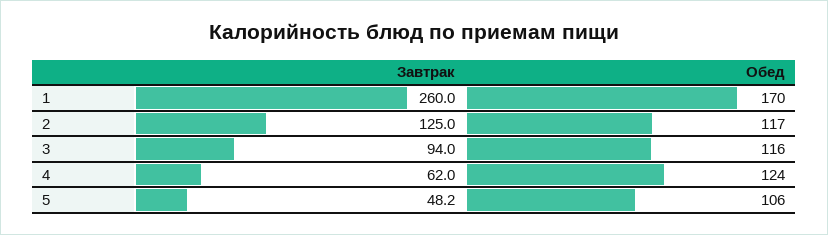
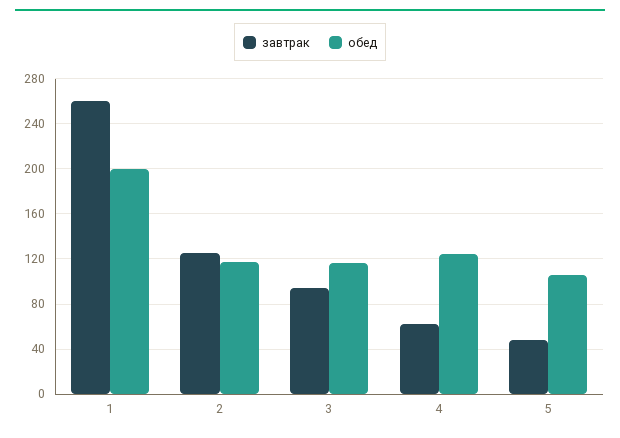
  {
    "Завтрак": {
      "1": 260,
      "2": 125,
      "3": 94,
      "4": 62,
      "5": 48.2
    },
    "Обед": {
-     "1": 170,
+     "1": 200,
      "2": 117,
      "3": 116,
      "4": 124,
      "5": 106
    }
  }

